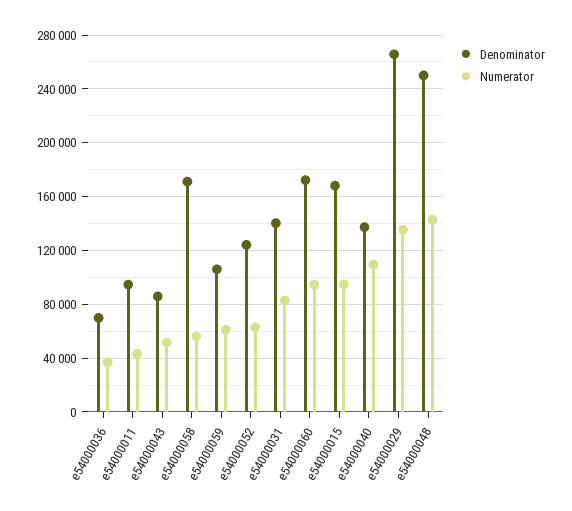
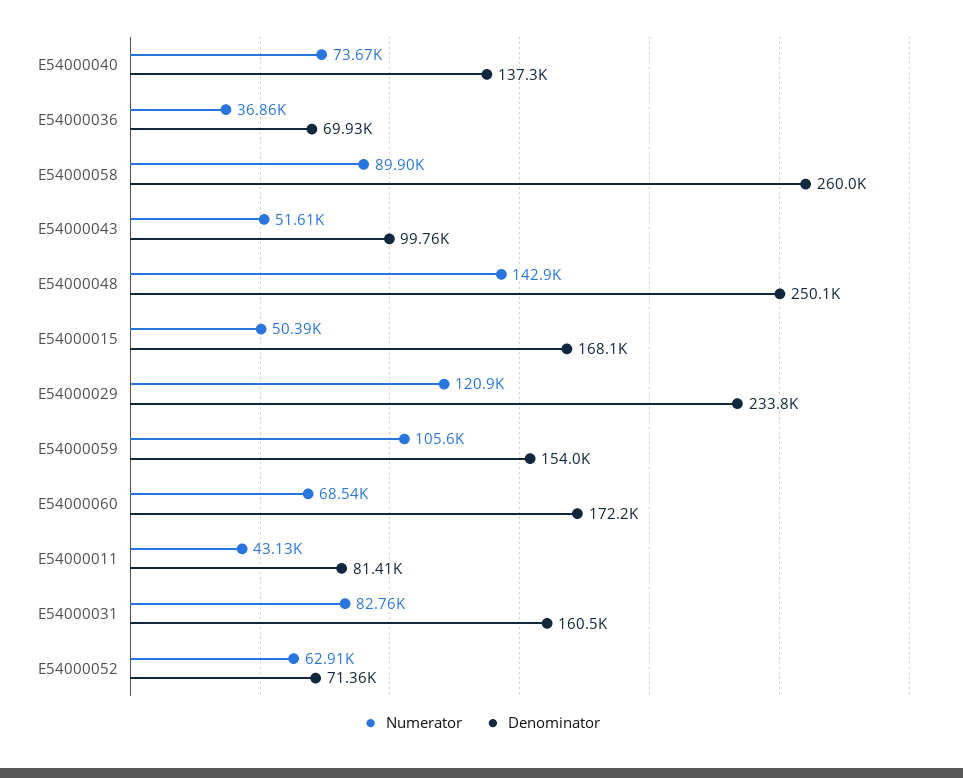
  {
    "Denominator": {
      "e54000036": 69930,
-     "e54000011": 95000,
+     "e54000011": 81410,
-     "e54000043": 85000,
+     "e54000043": 99760,
-     "e54000058": 170000,
+     "e54000058": 260000,
-     "e54000059": 105000,
+     "e54000059": 154000,
-     "e54000052": 125000,
+     "e54000052": 71360,
-     "e54000031": 140000,
+     "e54000031": 160500,
      "e54000060": 172200,
      "e54000015": 168100,
      "e54000040": 137300,
-     "e54000029": 265000,
+     "e54000029": 233800,
      "e54000048": 250100
    },
    "Numerator": {
      "e54000036": 36860,
      "e54000011": 43130,
      "e54000043": 51610,
-     "e54000058": 55000,
+     "e54000058": 89900,
-     "e54000059": 60000,
+     "e54000059": 105600,
      "e54000052": 62910,
      "e54000031": 82760,
-     "e54000060": 95000,
+     "e54000060": 68540,
-     "e54000015": 95000,
+     "e54000015": 50390,
-     "e54000040": 110000,
+     "e54000040": 73670,
-     "e54000029": 135000,
+     "e54000029": 120900,
      "e54000048": 142900
    }
  }

